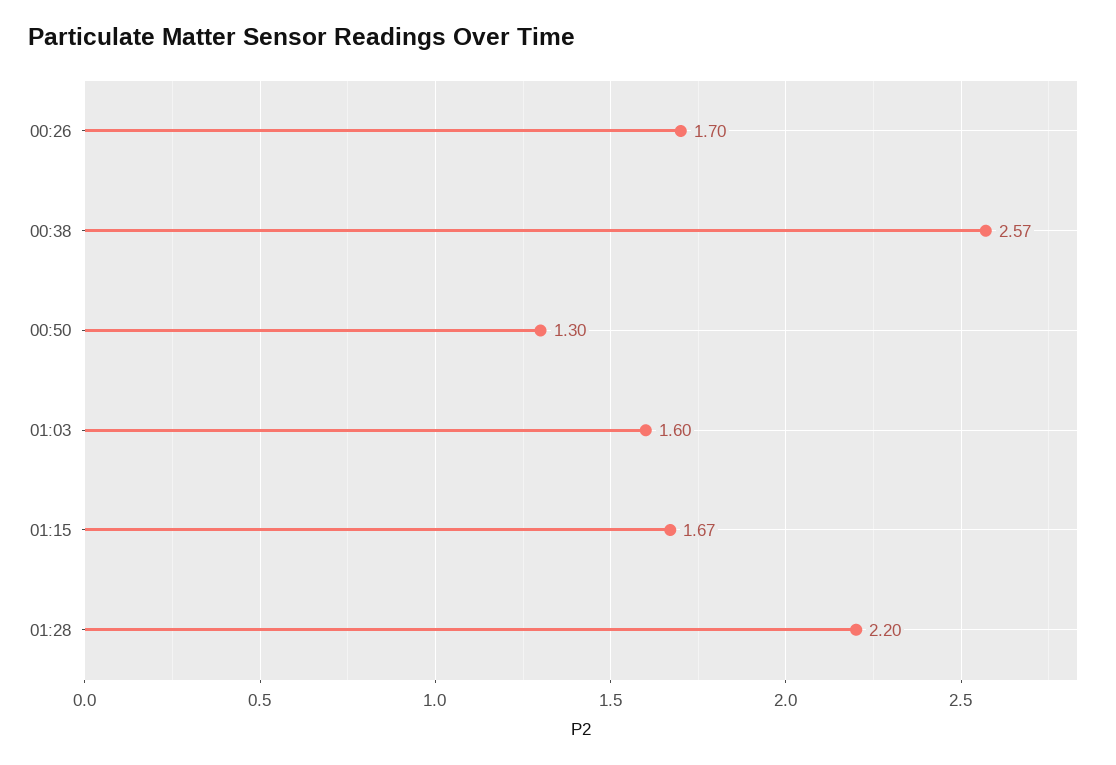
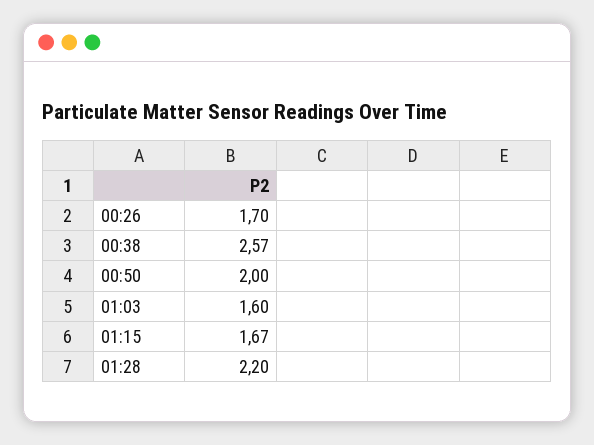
  {
    "00:26": 1.7,
    "00:38": 2.57,
-   "00:50": 1.3,
+   "00:50": 2,
    "01:03": 1.6,
    "01:15": 1.67,
    "01:28": 2.2
  }

